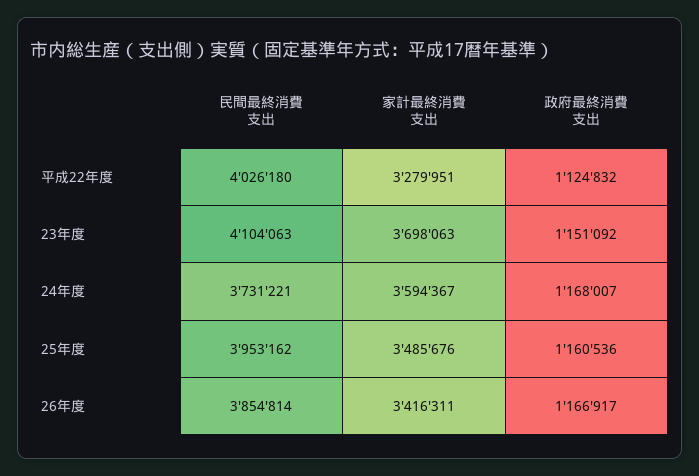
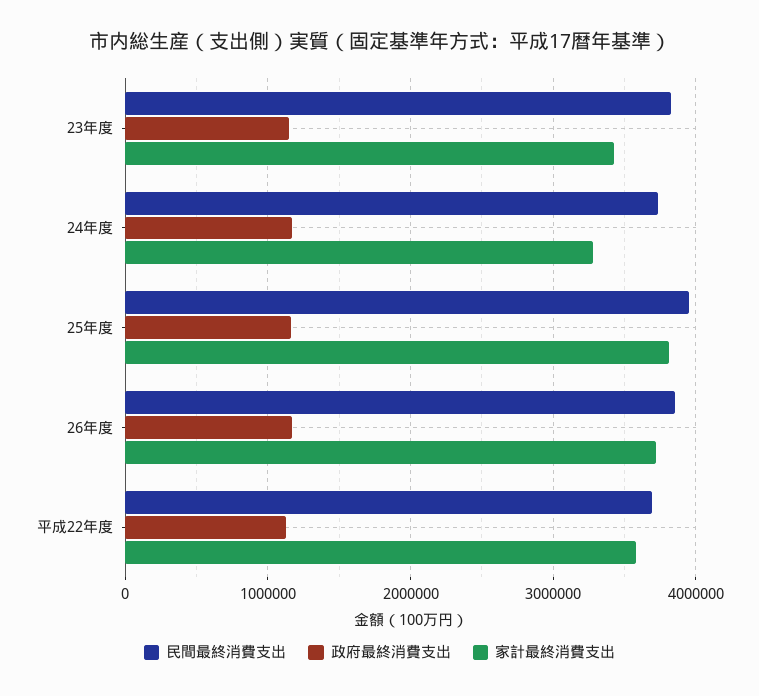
  {
    "民間最終消費支出": {
-     "平成22年度": 4026180,
+     "平成22年度": 3700000,
-     "23年度": 4104063,
+     "23年度": 3800000,
      "24年度": 3731221,
      "25年度": 3953162,
      "26年度": 3854814
    },
    "家計最終消費支出": {
-     "平成22年度": 3279951,
+     "平成22年度": 3600000,
-     "23年度": 3698063,
+     "23年度": 3400000,
-     "24年度": 3594367,
+     "24年度": 3300000,
-     "25年度": 3485676,
+     "25年度": 3800000,
-     "26年度": 3416311
+     "26年度": 3700000
    },
    "政府最終消費支出": {
      "平成22年度": 1124832,
      "23年度": 1151092,
      "24年度": 1168007,
      "25年度": 1160536,
      "26年度": 1166917
    }
  }

